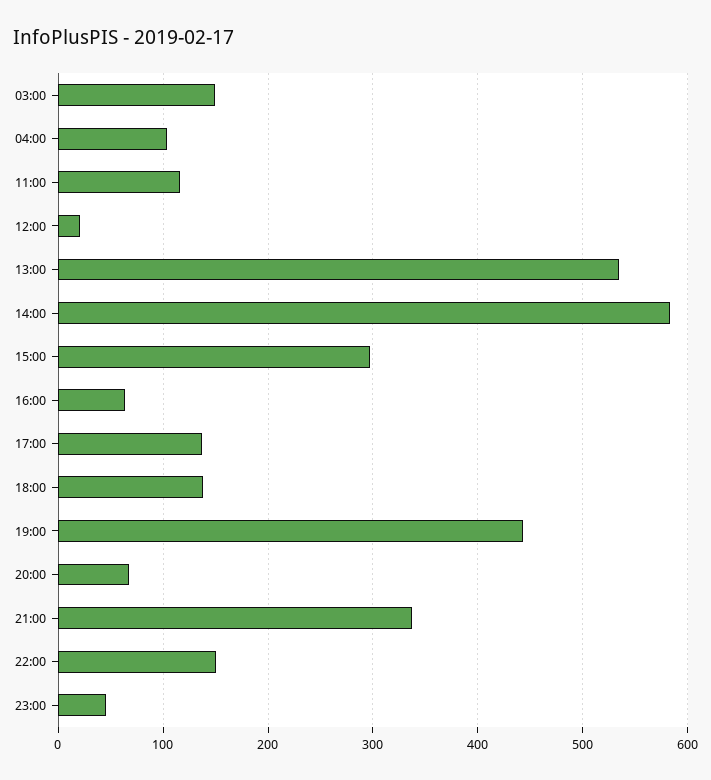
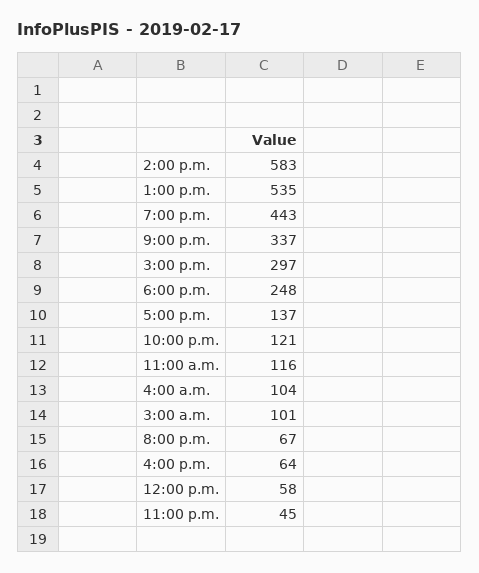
  {
-   "03:00": 150,
+   "03:00": 101,
    "04:00": 104,
    "11:00": 116,
-   "12:00": 20,
+   "12:00": 58,
    "13:00": 535,
    "14:00": 583,
    "15:00": 297,
    "16:00": 64,
    "17:00": 137,
-   "18:00": 140,
+   "18:00": 248,
    "19:00": 443,
    "20:00": 67,
    "21:00": 337,
-   "22:00": 150,
+   "22:00": 121,
    "23:00": 45
  }

